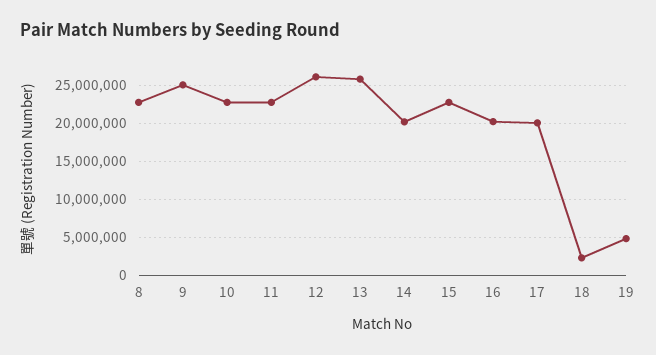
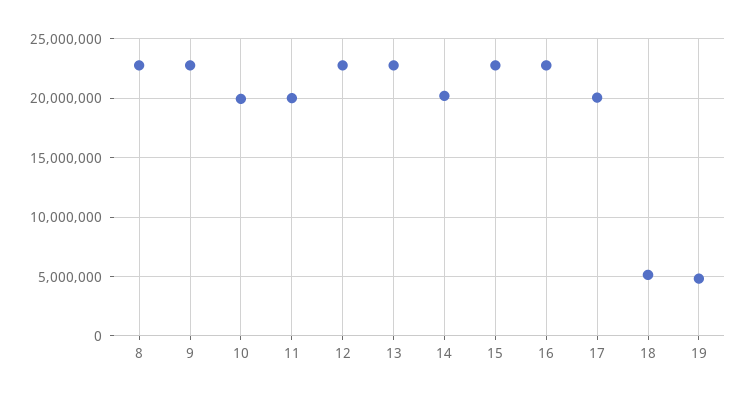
  {
    "8": 23000000,
-   "9": 25000000,
+   "9": 23000000,
-   "10": 23000000,
+   "10": 20000000,
-   "11": 23000000,
+   "11": 20000000,
-   "12": 26000000,
+   "12": 23000000,
-   "13": 26000000,
+   "13": 23000000,
    "14": 20000000,
    "15": 23000000,
-   "16": 20000000,
+   "16": 23000000,
    "17": 20000000,
-   "18": 2000000,
+   "18": 5000000,
    "19": 5000000
  }

